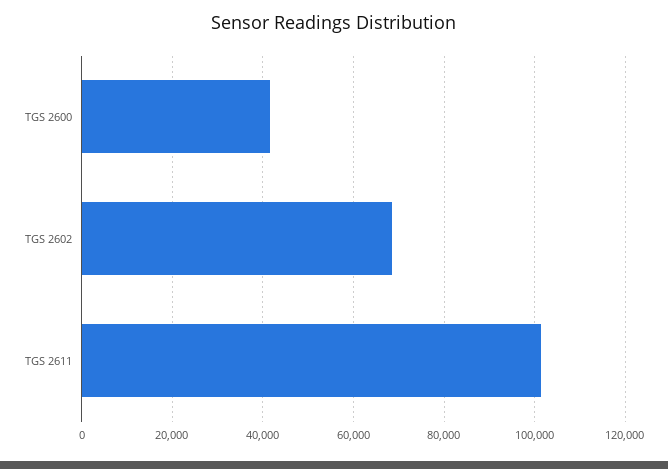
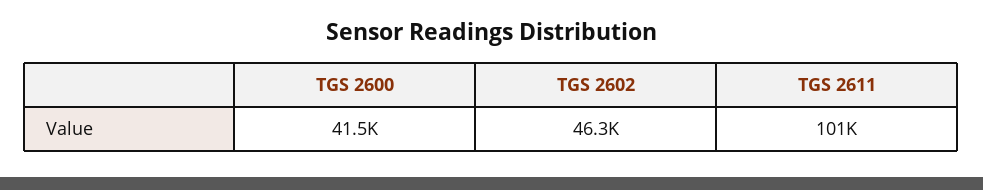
  {
    "TGS 2600": 41500,
-   "TGS 2602": 68000,
+   "TGS 2602": 46300,
    "TGS 2611": 101000
  }

